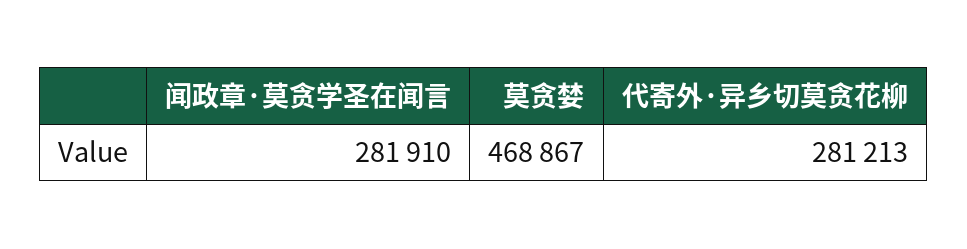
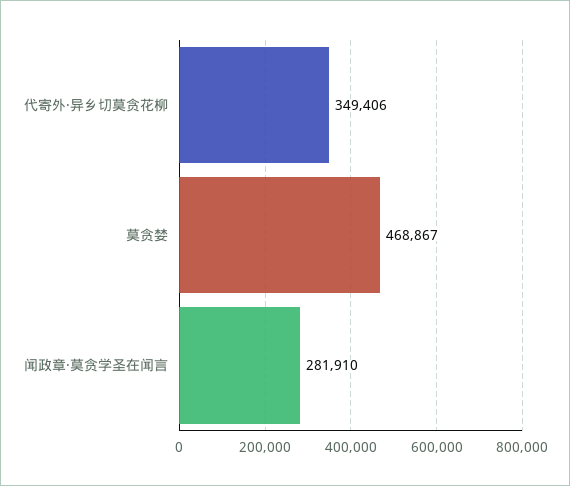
  {
    "闻政章·莫贪学圣在闻言": 281910,
    "莫贪婪": 468867,
-   "代寄外·异乡切莫贪花柳": 281213
+   "代寄外·异乡切莫贪花柳": 349406
  }

